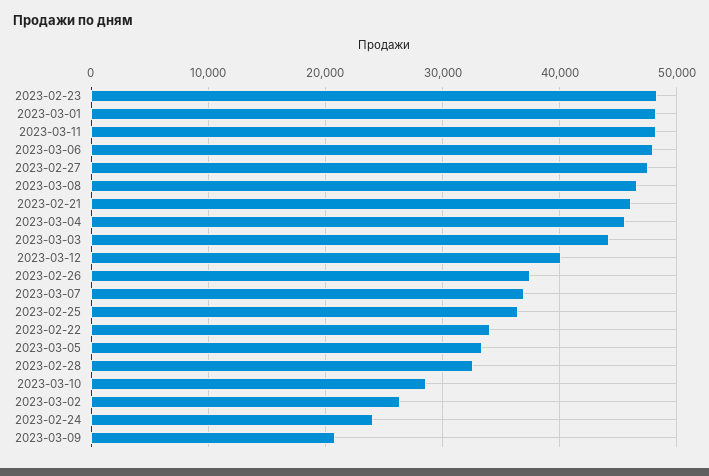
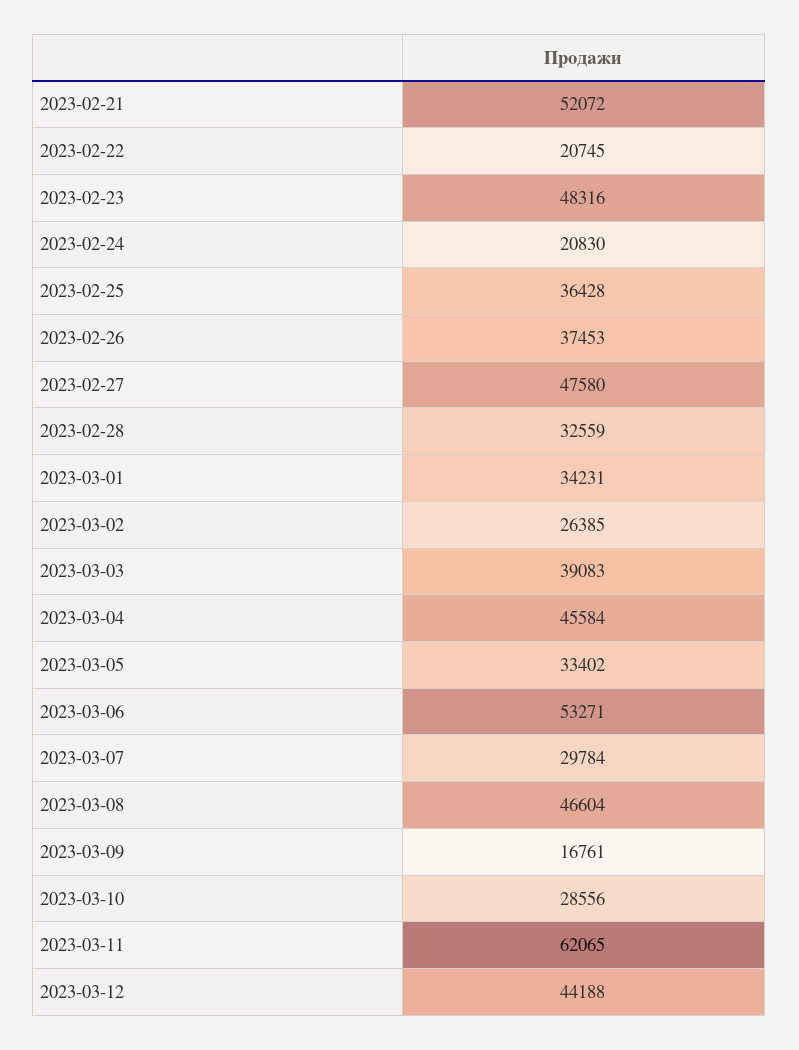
  {
    "2023-02-23": 48316,
-   "2023-03-01": 48000,
+   "2023-03-01": 34231,
-   "2023-03-11": 48000,
+   "2023-03-11": 62065,
-   "2023-03-06": 48000,
+   "2023-03-06": 53271,
    "2023-02-27": 47580,
    "2023-03-08": 46604,
-   "2023-02-21": 46000,
+   "2023-02-21": 52072,
    "2023-03-04": 45584,
-   "2023-03-03": 44000,
+   "2023-03-03": 39083,
-   "2023-03-12": 40000,
+   "2023-03-12": 44188,
    "2023-02-26": 37453,
-   "2023-03-07": 37000,
+   "2023-03-07": 29784,
    "2023-02-25": 36428,
-   "2023-02-22": 34000,
+   "2023-02-22": 20745,
    "2023-03-05": 33402,
    "2023-02-28": 32559,
    "2023-03-10": 28556,
    "2023-03-02": 26385,
-   "2023-02-24": 24000,
+   "2023-02-24": 20830,
-   "2023-03-09": 21000
+   "2023-03-09": 16761
  }

